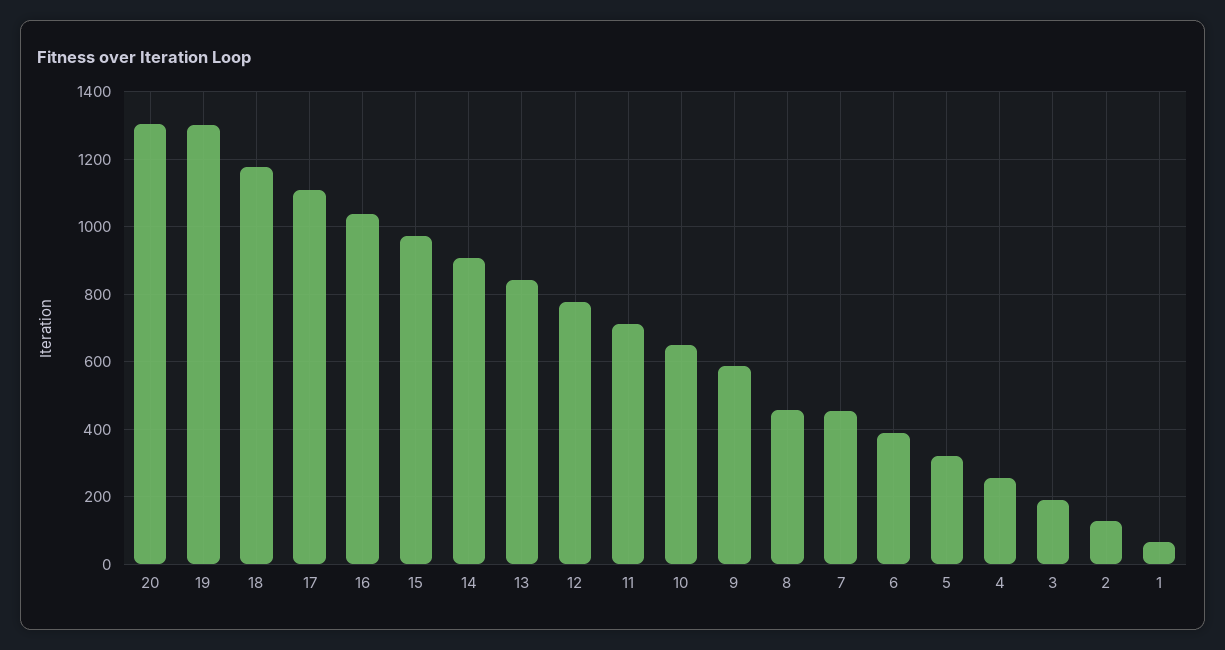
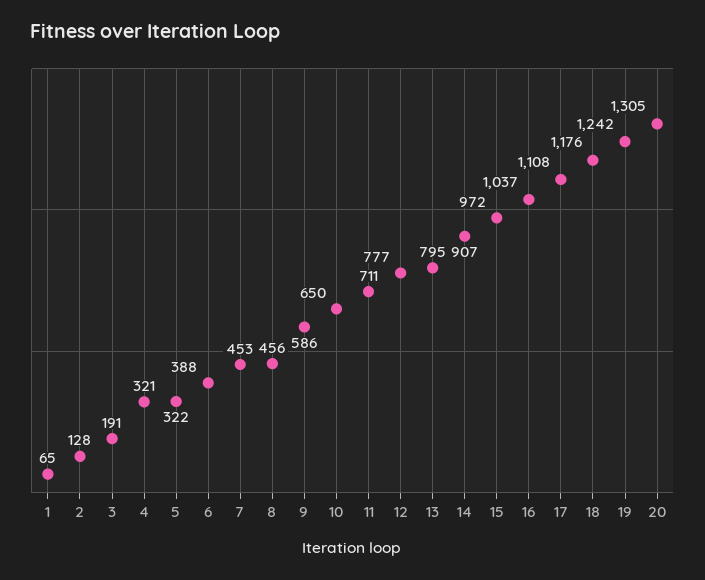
  {
    "20": 1305,
-   "19": 1300,
+   "19": 1242,
    "18": 1176,
    "17": 1108,
    "16": 1037,
    "15": 972,
    "14": 907,
-   "13": 840,
+   "13": 795,
    "12": 777,
    "11": 711,
    "10": 650,
    "9": 586,
    "8": 456,
    "7": 453,
    "6": 388,
    "5": 322,
-   "4": 260,
+   "4": 321,
    "3": 191,
    "2": 128,
    "1": 65
  }

